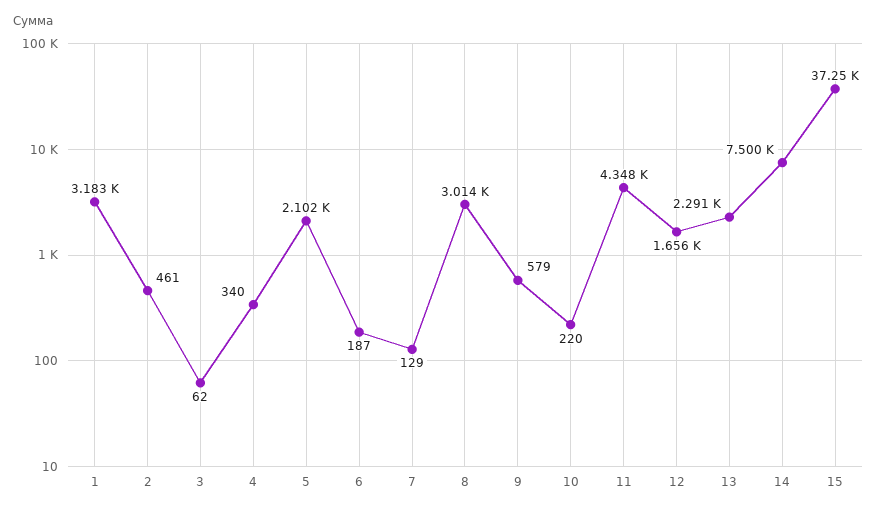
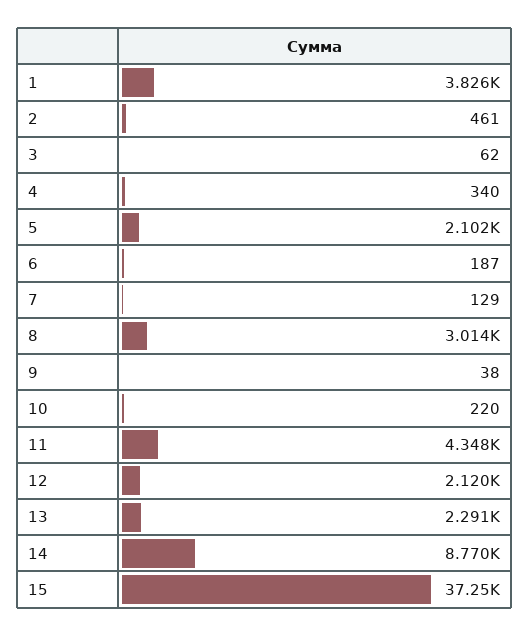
  {
-   "1": 3183,
+   "1": 3826,
    "2": 461,
    "3": 62,
    "4": 340,
    "5": 2102,
    "6": 187,
    "7": 129,
    "8": 3014,
-   "9": 579,
+   "9": 38,
    "10": 220,
    "11": 4348,
-   "12": 1656,
+   "12": 2120,
    "13": 2291,
-   "14": 7500,
+   "14": 8770,
    "15": 37250
  }

